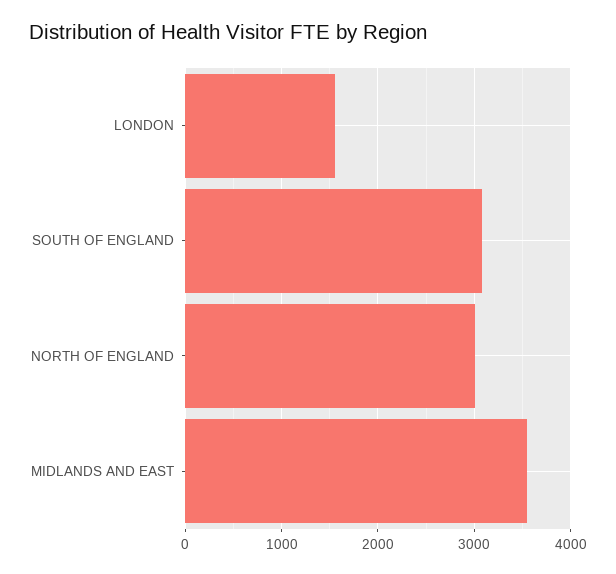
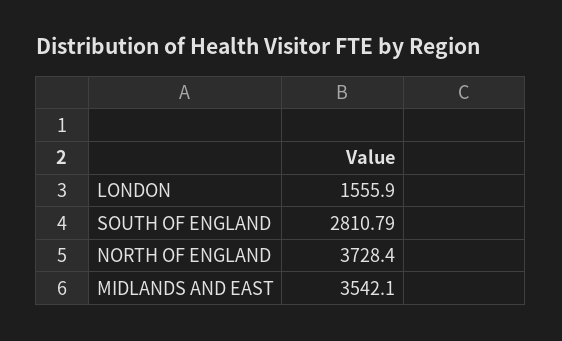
  {
    "LONDON": 1555.9,
-   "SOUTH OF ENGLAND": 3100,
+   "SOUTH OF ENGLAND": 2810.79,
-   "NORTH OF ENGLAND": 3000,
+   "NORTH OF ENGLAND": 3728.4,
    "MIDLANDS AND EAST": 3542.1
  }

